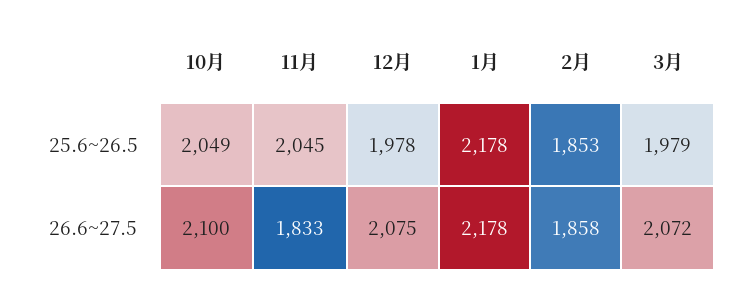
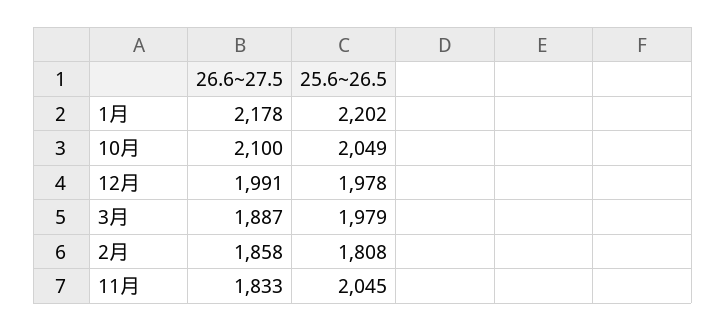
  {
    "10月": {
      "25.6~26.5": 2049,
      "26.6~27.5": 2100
    },
    "11月": {
      "25.6~26.5": 2045,
      "26.6~27.5": 1833
    },
    "12月": {
      "25.6~26.5": 1978,
-     "26.6~27.5": 2075
+     "26.6~27.5": 1991
    },
    "1月": {
-     "25.6~26.5": 2178,
+     "25.6~26.5": 2202,
      "26.6~27.5": 2178
    },
    "2月": {
-     "25.6~26.5": 1853,
+     "25.6~26.5": 1808,
      "26.6~27.5": 1858
    },
    "3月": {
      "25.6~26.5": 1979,
-     "26.6~27.5": 2072
+     "26.6~27.5": 1887
    }
  }

